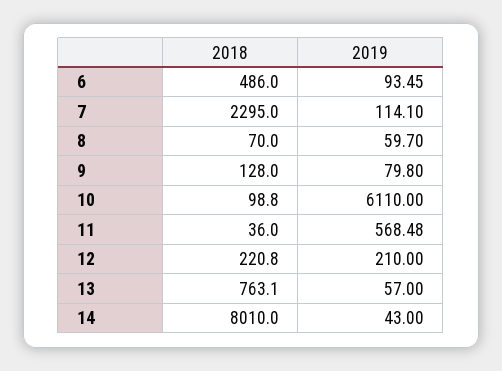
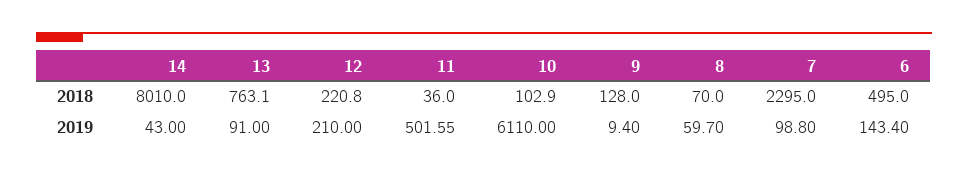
  {
    "2018": {
-     "6": 486,
+     "6": 495,
      "7": 2295,
      "8": 70,
      "9": 128,
-     "10": 98.8,
+     "10": 102.9,
      "11": 36,
      "12": 220.8,
      "13": 763.1,
      "14": 8010
    },
    "2019": {
-     "6": 93.45,
+     "6": 143.4,
-     "7": 114.1,
+     "7": 98.8,
      "8": 59.7,
-     "9": 79.8,
+     "9": 9.4,
      "10": 6110,
-     "11": 568.48,
+     "11": 501.55,
      "12": 210,
-     "13": 57,
+     "13": 91,
      "14": 43
    }
  }

